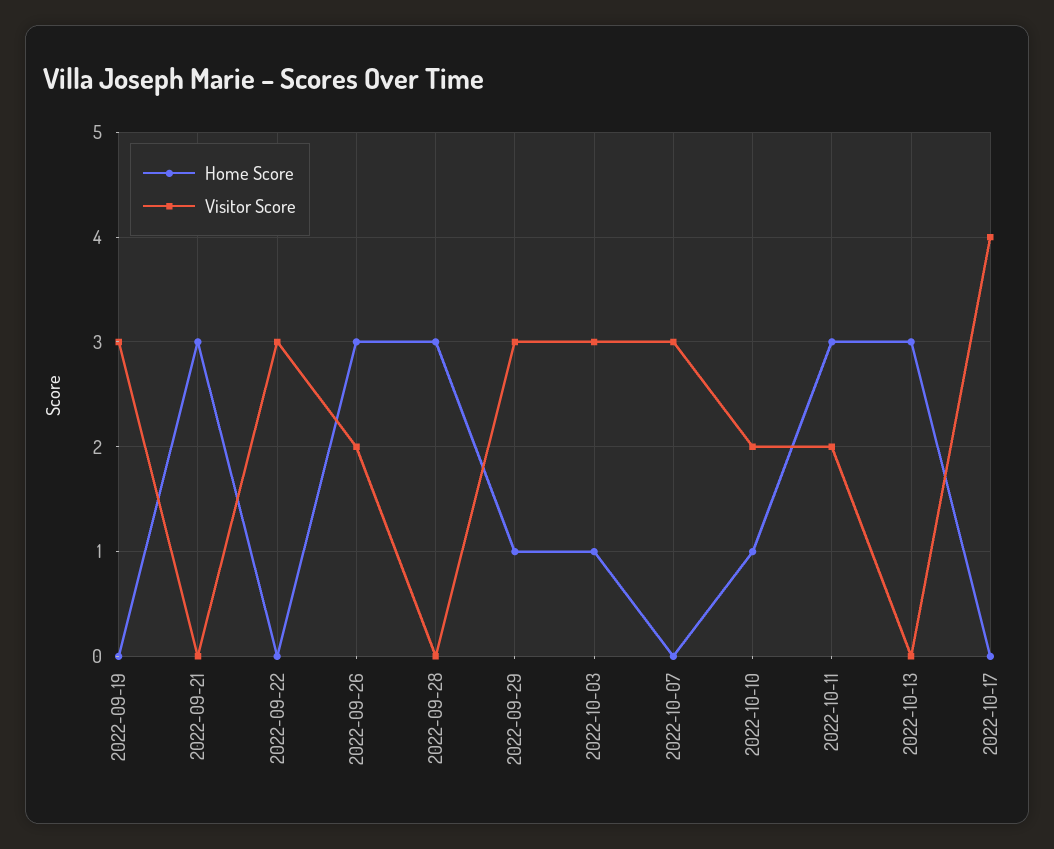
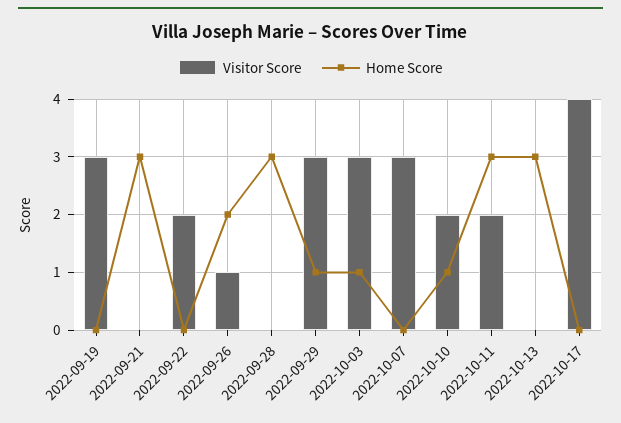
  {
    "Home Score": {
      "2022-09-19": 0,
      "2022-09-21": 3,
      "2022-09-22": 0,
-     "2022-09-26": 3,
+     "2022-09-26": 2,
      "2022-09-28": 3,
      "2022-09-29": 1,
      "2022-10-03": 1,
      "2022-10-07": 0,
      "2022-10-10": 1,
      "2022-10-11": 3,
      "2022-10-13": 3,
      "2022-10-17": 0
    },
    "Visitor Score": {
      "2022-09-19": 3,
      "2022-09-21": 0,
-     "2022-09-22": 3,
+     "2022-09-22": 2,
-     "2022-09-26": 2,
+     "2022-09-26": 1,
      "2022-09-28": 0,
      "2022-09-29": 3,
      "2022-10-03": 3,
      "2022-10-07": 3,
      "2022-10-10": 2,
      "2022-10-11": 2,
      "2022-10-13": 0,
      "2022-10-17": 4
    }
  }

